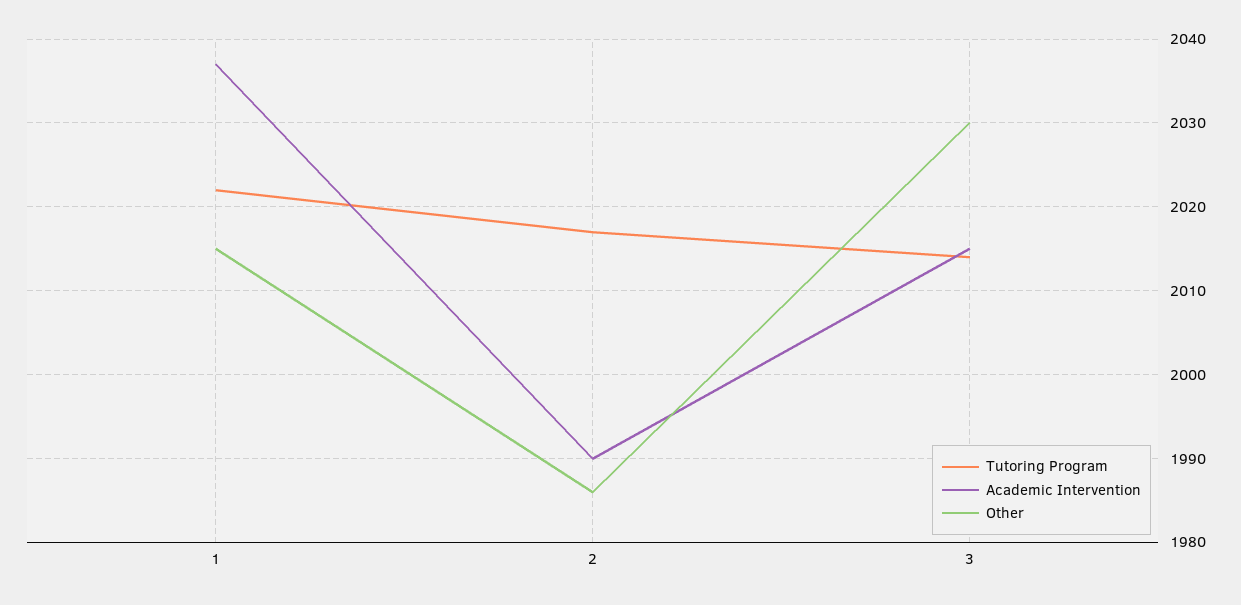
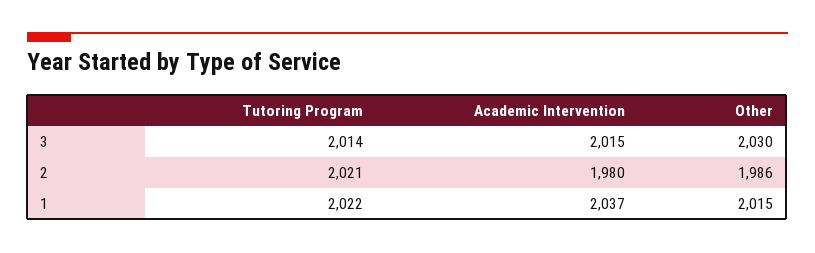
  {
    "Tutoring Program": {
      "1": 2022,
-     "2": 2017,
+     "2": 2021,
      "3": 2014
    },
    "Academic Intervention": {
      "1": 2037,
-     "2": 1990,
+     "2": 1980,
      "3": 2015
    },
    "Other": {
      "1": 2015,
      "2": 1986,
      "3": 2030
    }
  }

